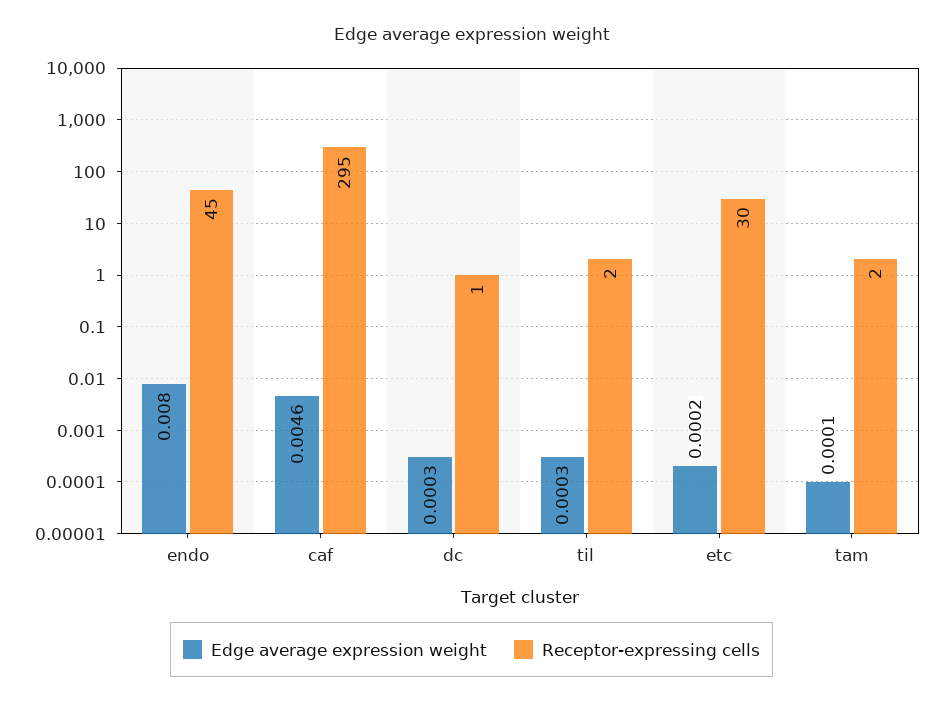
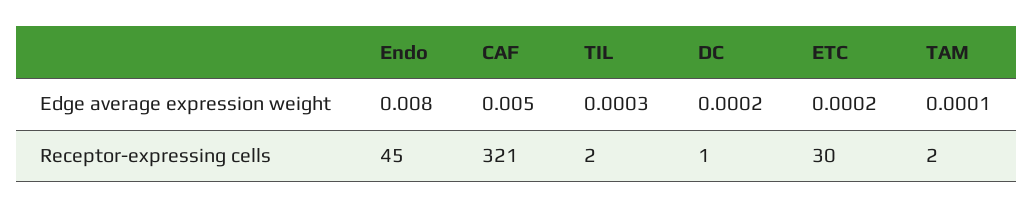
  {
    "Edge average expression weight": {
      "endo": 0.008,
-     "caf": 0.0046,
+     "caf": 0.005,
-     "dc": 0.0003,
+     "dc": 0.0002,
      "til": 0.0003,
      "etc": 0.0002,
      "tam": 0.0001
    },
    "Receptor-expressing cells": {
      "endo": 45,
-     "caf": 295,
+     "caf": 321,
      "dc": 1,
      "til": 2,
      "etc": 30,
      "tam": 2
    }
  }

